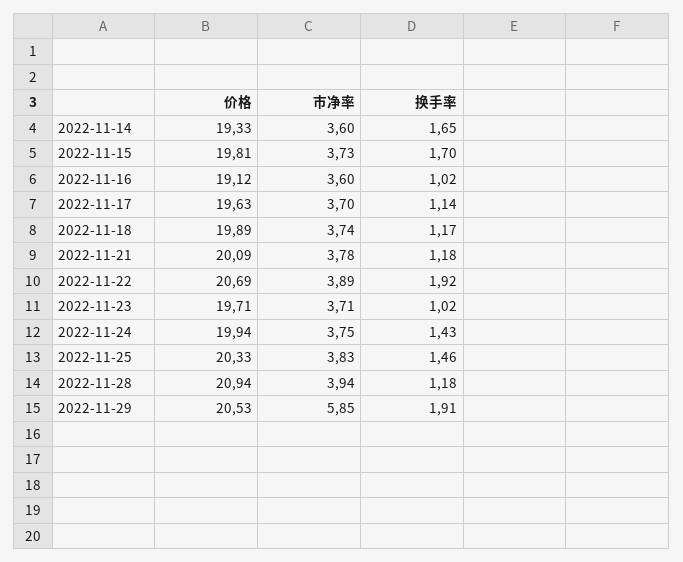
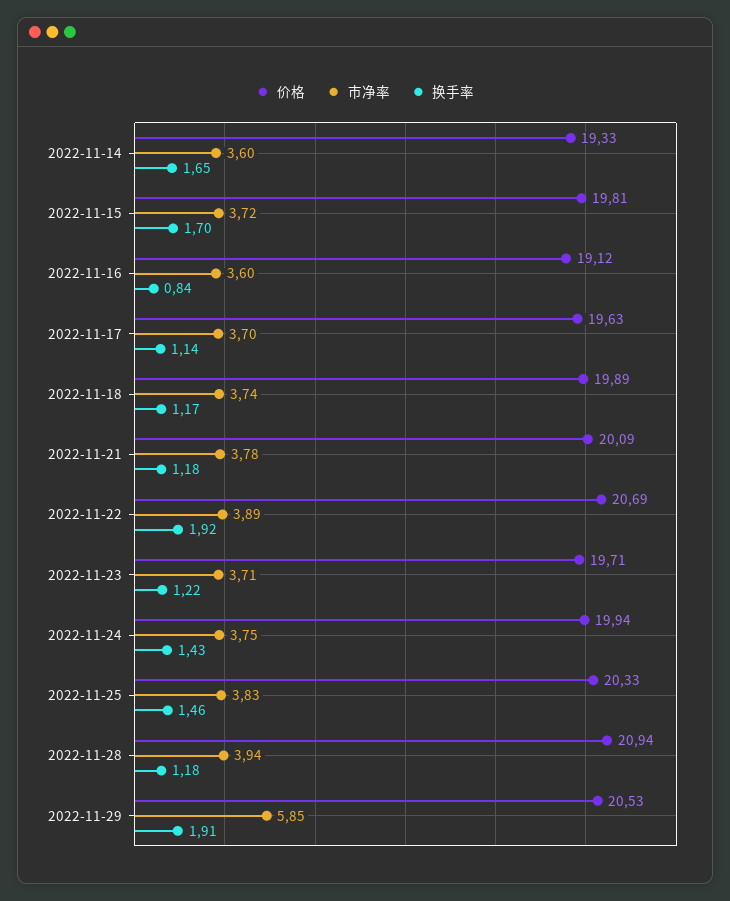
  {
    "价格": {
      "2022-11-14": 19.33,
      "2022-11-15": 19.81,
      "2022-11-16": 19.12,
      "2022-11-17": 19.63,
      "2022-11-18": 19.89,
      "2022-11-21": 20.09,
      "2022-11-22": 20.69,
      "2022-11-23": 19.71,
      "2022-11-24": 19.94,
      "2022-11-25": 20.33,
      "2022-11-28": 20.94,
      "2022-11-29": 20.53
    },
    "市净率": {
      "2022-11-14": 3.6,
-     "2022-11-15": 3.73,
+     "2022-11-15": 3.72,
      "2022-11-16": 3.6,
      "2022-11-17": 3.7,
      "2022-11-18": 3.74,
      "2022-11-21": 3.78,
      "2022-11-22": 3.89,
      "2022-11-23": 3.71,
      "2022-11-24": 3.75,
      "2022-11-25": 3.83,
      "2022-11-28": 3.94,
      "2022-11-29": 5.85
    },
    "换手率": {
      "2022-11-14": 1.65,
      "2022-11-15": 1.7,
-     "2022-11-16": 1.02,
+     "2022-11-16": 0.84,
      "2022-11-17": 1.14,
      "2022-11-18": 1.17,
      "2022-11-21": 1.18,
      "2022-11-22": 1.92,
-     "2022-11-23": 1.02,
+     "2022-11-23": 1.22,
      "2022-11-24": 1.43,
      "2022-11-25": 1.46,
      "2022-11-28": 1.18,
      "2022-11-29": 1.91
    }
  }

